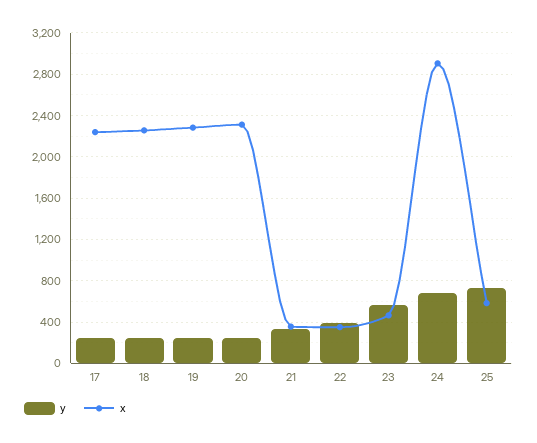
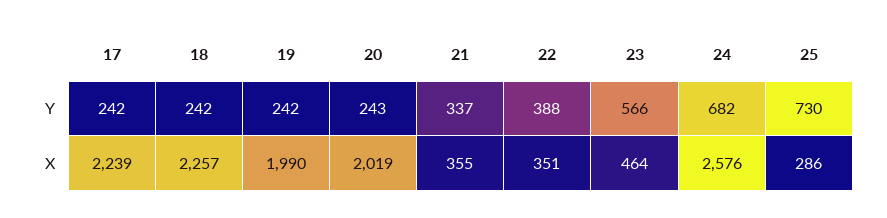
  {
    "y": {
      "17": 242,
      "18": 242,
      "19": 242,
      "20": 243,
      "21": 337,
      "22": 388,
      "23": 566,
      "24": 682,
      "25": 730
    },
    "x": {
      "17": 2239,
      "18": 2257,
-     "19": 2300,
+     "19": 1990,
-     "20": 2300,
+     "20": 2019,
      "21": 355,
      "22": 351,
      "23": 464,
-     "24": 2900,
+     "24": 2576,
-     "25": 600
+     "25": 286
    }
  }

